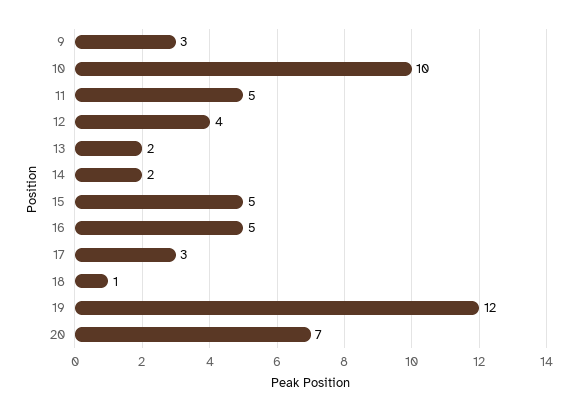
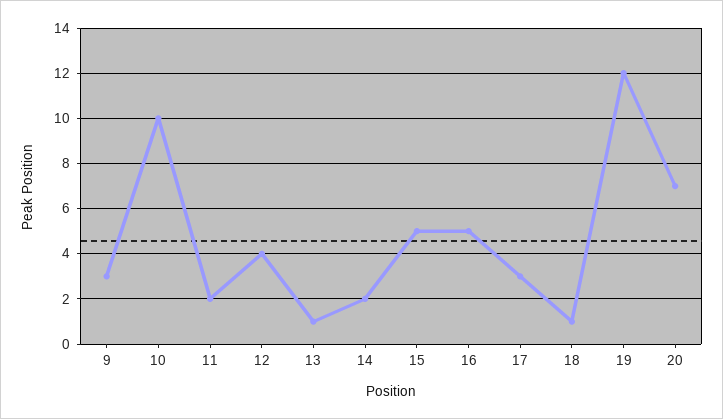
  {
    "9": 3,
    "10": 10,
-   "11": 5,
+   "11": 2,
    "12": 4,
-   "13": 2,
+   "13": 1,
    "14": 2,
    "15": 5,
    "16": 5,
    "17": 3,
    "18": 1,
    "19": 12,
    "20": 7
  }

